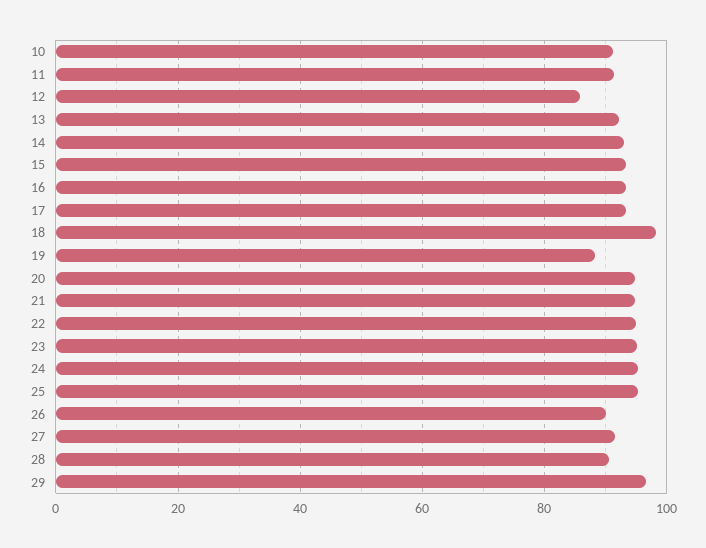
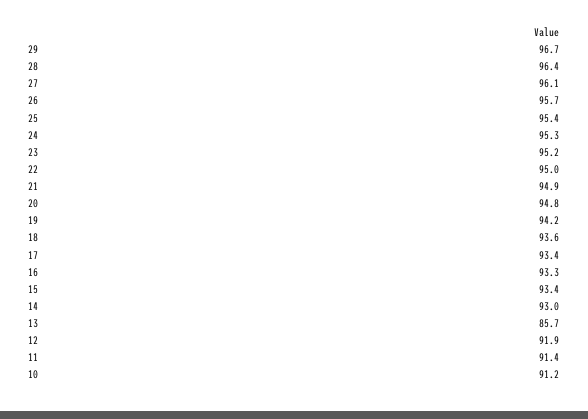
  {
    "10": 91.2,
    "11": 91.4,
-   "12": 86,
+   "12": 91.9,
-   "13": 92,
+   "13": 85.7,
    "14": 93,
    "15": 93.4,
    "16": 93.3,
    "17": 93.4,
-   "18": 98,
+   "18": 93.6,
-   "19": 88,
+   "19": 94.2,
    "20": 94.8,
    "21": 94.9,
    "22": 95,
    "23": 95.2,
    "24": 95.3,
    "25": 95.4,
-   "26": 90,
+   "26": 95.7,
-   "27": 92,
+   "27": 96.1,
-   "28": 90,
+   "28": 96.4,
    "29": 96.7
  }

